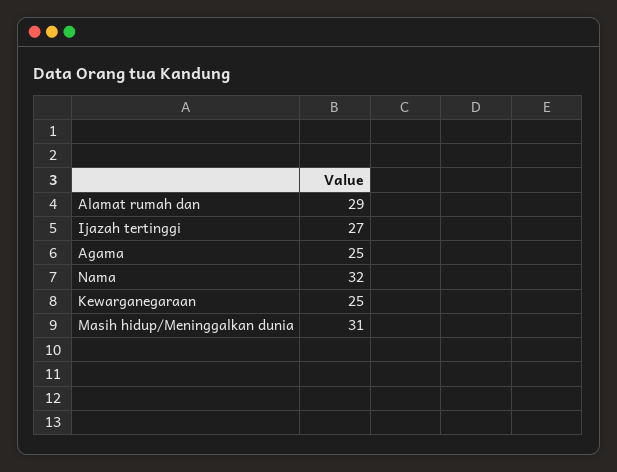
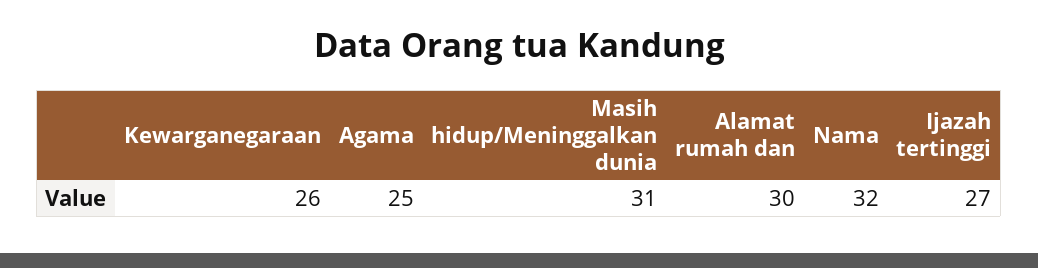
  {
-   "Alamat rumah dan": 29,
+   "Alamat rumah dan": 30,
    "Ijazah tertinggi": 27,
    "Agama": 25,
    "Nama": 32,
-   "Kewarganegaraan": 25,
+   "Kewarganegaraan": 26,
    "Masih hidup/Meninggalkan dunia": 31
  }

